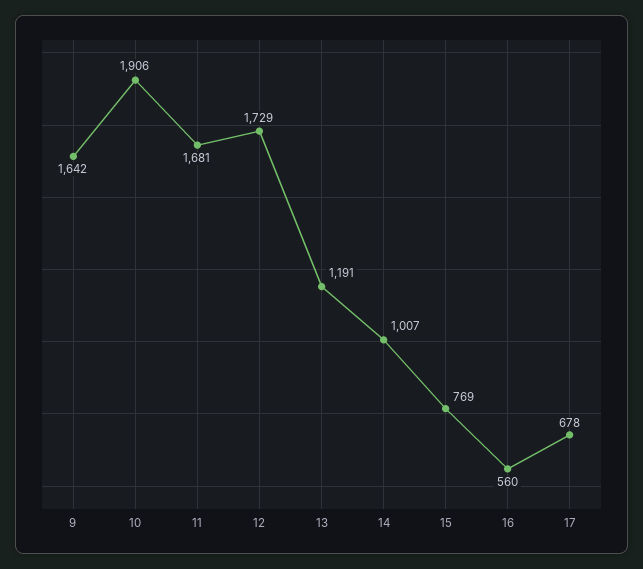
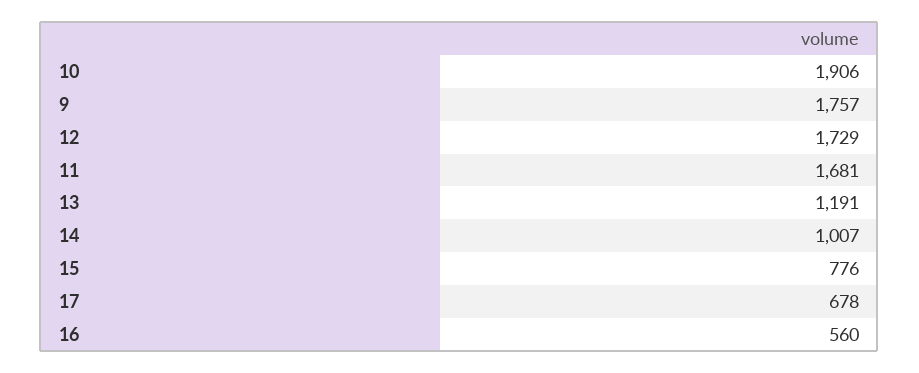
  {
-   "9": 1642,
+   "9": 1757,
    "10": 1906,
    "11": 1681,
    "12": 1729,
    "13": 1191,
    "14": 1007,
-   "15": 769,
+   "15": 776,
    "16": 560,
    "17": 678
  }

